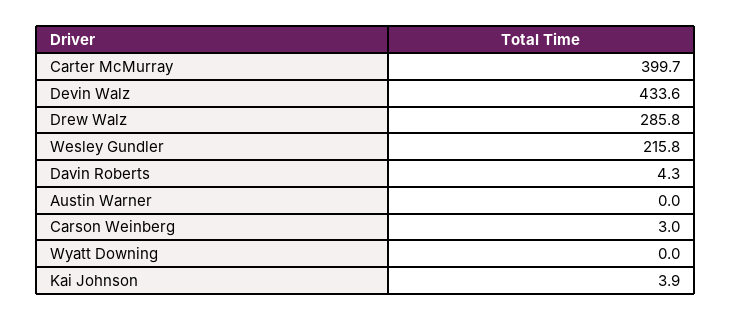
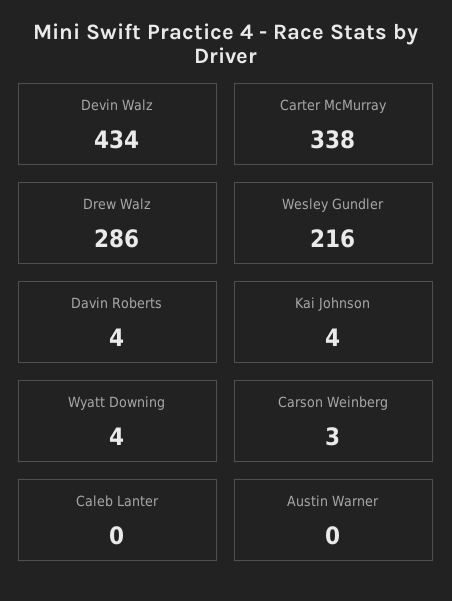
  {
-   "Carter McMurray": 399.7,
+   "Carter McMurray": 338,
    "Devin Walz": 433.6,
    "Drew Walz": 285.8,
    "Wesley Gundler": 215.8,
    "Davin Roberts": 4.3,
    "Austin Warner": 0,
    "Carson Weinberg": 3,
-   "Wyatt Downing": 0,
+   "Wyatt Downing": 4,
-   "Kai Johnson": 3.9
+   "Kai Johnson": 3.9,
+   "Caleb Lanter": 0
  }

